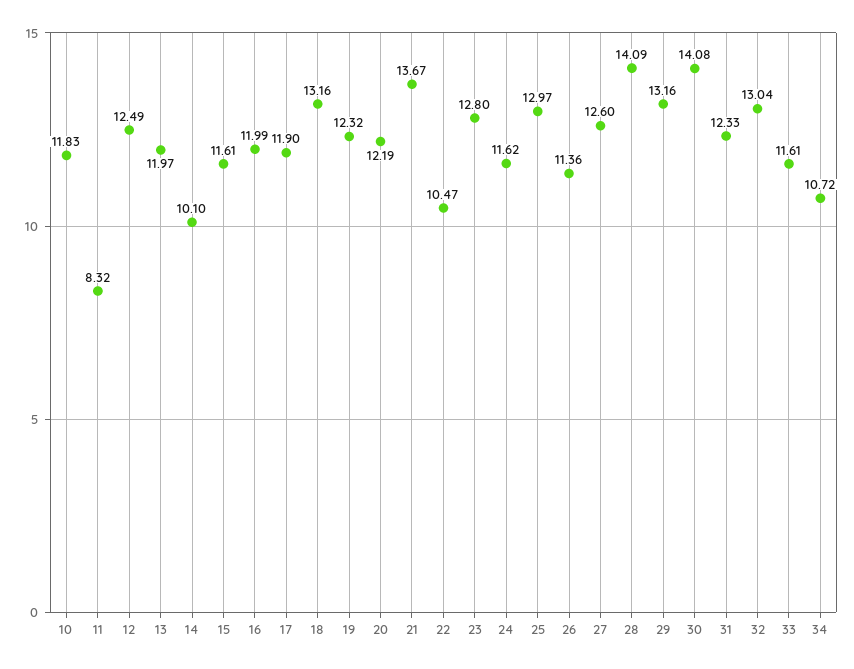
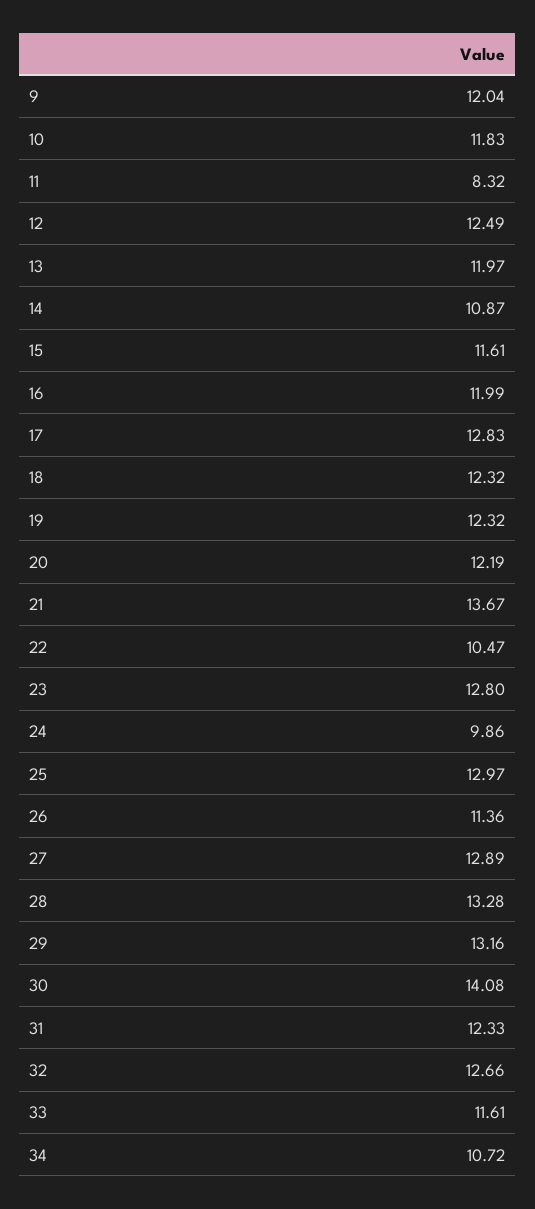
  {
    "10": 11.83,
    "11": 8.32,
    "12": 12.49,
    "13": 11.97,
-   "14": 10.1,
+   "14": 10.87,
    "15": 11.61,
    "16": 11.99,
-   "17": 11.9,
+   "17": 12.83,
-   "18": 13.16,
+   "18": 12.32,
    "19": 12.32,
    "20": 12.19,
    "21": 13.67,
    "22": 10.47,
    "23": 12.8,
-   "24": 11.62,
+   "24": 9.86,
    "25": 12.97,
    "26": 11.36,
-   "27": 12.6,
+   "27": 12.89,
-   "28": 14.09,
+   "28": 13.28,
    "29": 13.16,
    "30": 14.08,
    "31": 12.33,
-   "32": 13.04,
+   "32": 12.66,
    "33": 11.61,
-   "34": 10.72
+   "34": 10.72,
+   "9": 12.04
  }

